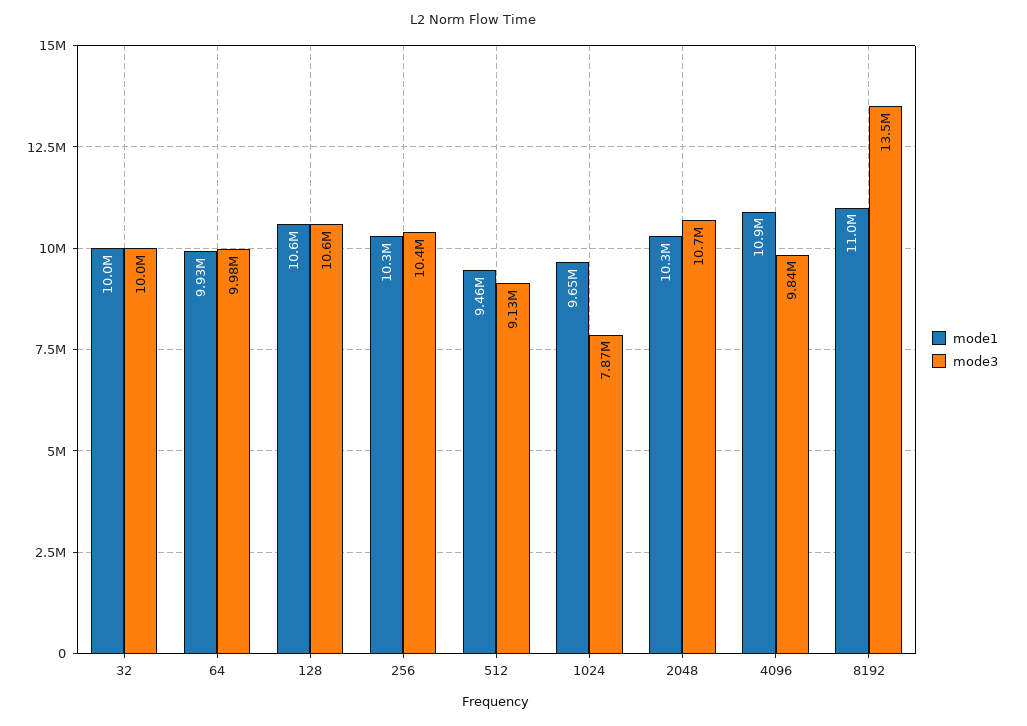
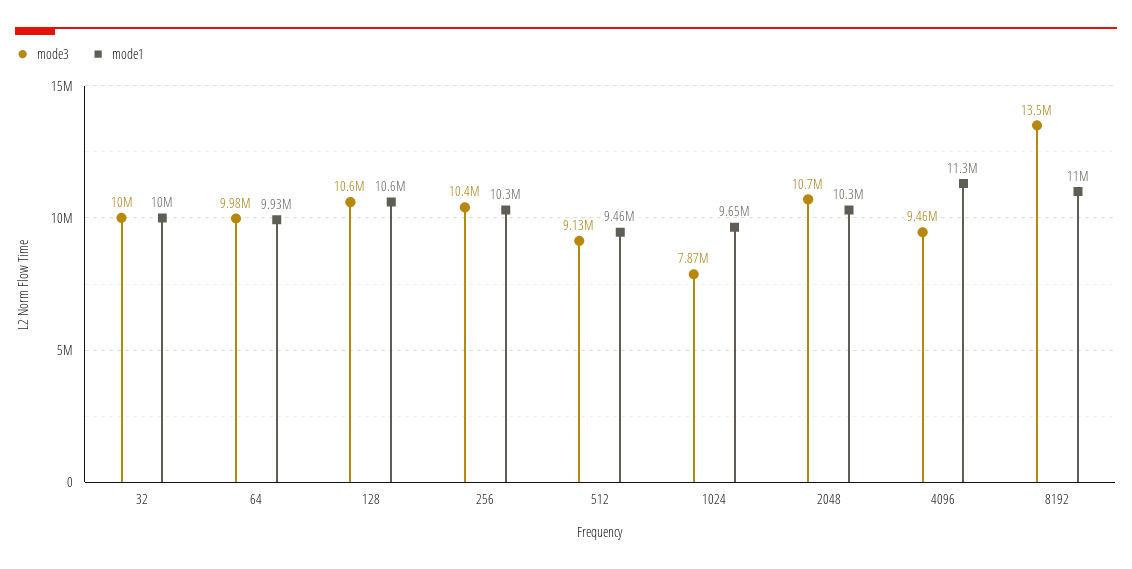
  {
    "mode1": {
      "32": 10000000,
      "64": 9930000,
      "128": 10600000,
      "256": 10300000,
      "512": 9460000,
      "1024": 9650000,
      "2048": 10300000,
-     "4096": 10900000,
+     "4096": 11300000,
      "8192": 11000000
    },
    "mode3": {
      "32": 10000000,
      "64": 9980000,
      "128": 10600000,
      "256": 10400000,
      "512": 9130000,
      "1024": 7870000,
      "2048": 10700000,
-     "4096": 9840000,
+     "4096": 9460000,
      "8192": 13500000
    }
  }

